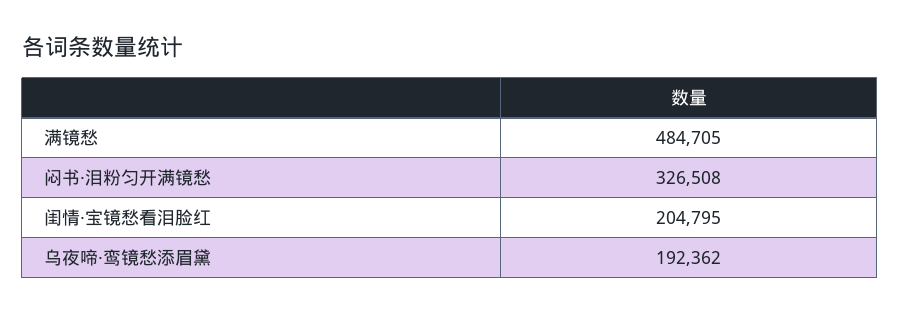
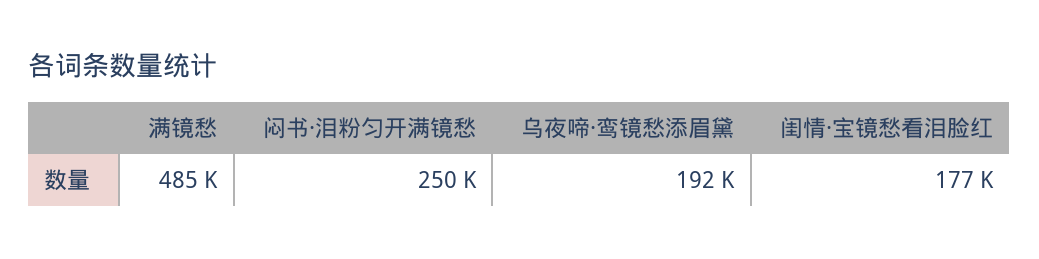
  {
    "满镜愁": 484705,
-   "闷书·泪粉匀开满镜愁": 326508,
+   "闷书·泪粉匀开满镜愁": 250000,
-   "闺情·宝镜愁看泪脸红": 204795,
+   "闺情·宝镜愁看泪脸红": 177000,
    "乌夜啼·鸾镜愁添眉黛": 192362
  }

